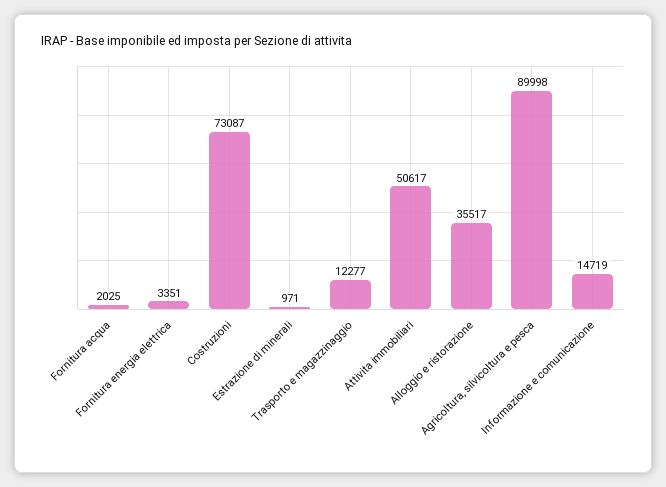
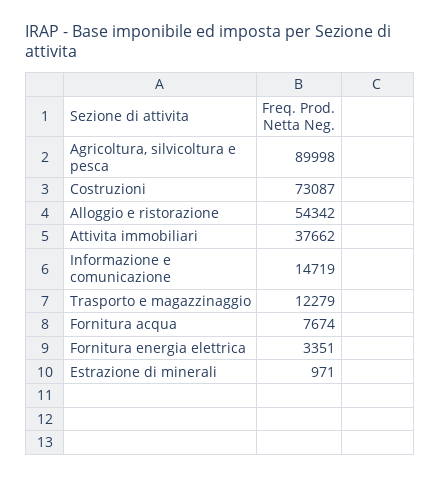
  {
-   "Fornitura acqua": 2025,
+   "Fornitura acqua": 7674,
    "Fornitura energia elettrica": 3351,
    "Costruzioni": 73087,
    "Estrazione di minerali": 971,
-   "Trasporto e magazzinaggio": 12277,
+   "Trasporto e magazzinaggio": 12279,
-   "Attivita immobiliari": 50617,
+   "Attivita immobiliari": 37662,
-   "Alloggio e ristorazione": 35517,
+   "Alloggio e ristorazione": 54342,
    "Agricoltura, silvicoltura e pesca": 89998,
    "Informazione e comunicazione": 14719
  }

